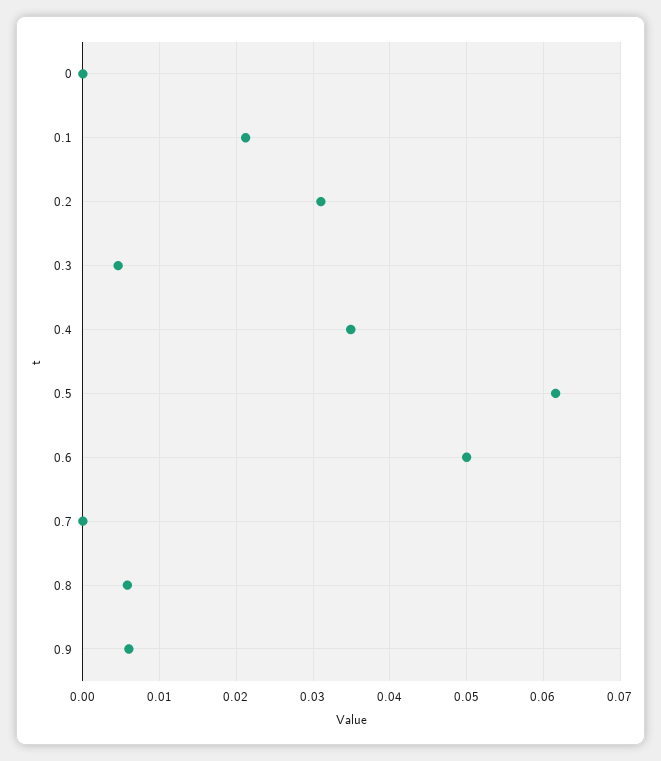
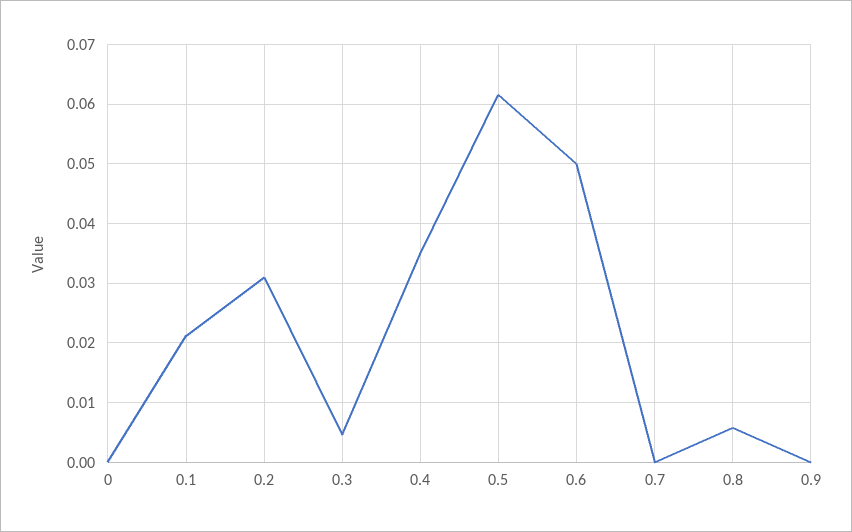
  {
    "0": 0,
    "0.1": 0.021,
    "0.2": 0.031,
    "0.3": 0.005,
    "0.4": 0.035,
    "0.5": 0.062,
    "0.6": 0.05,
    "0.7": 0,
    "0.8": 0.006,
-   "0.9": 0.006
+   "0.9": 0
  }

